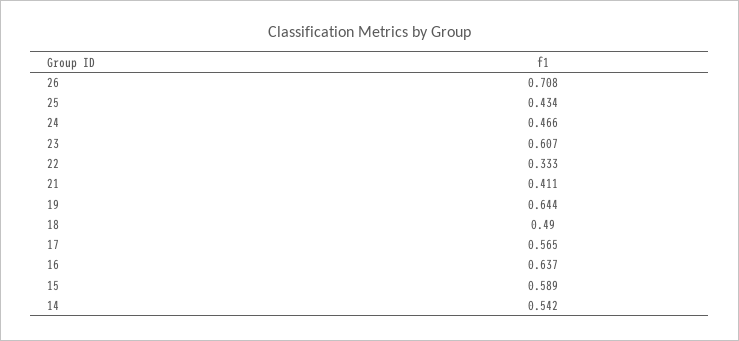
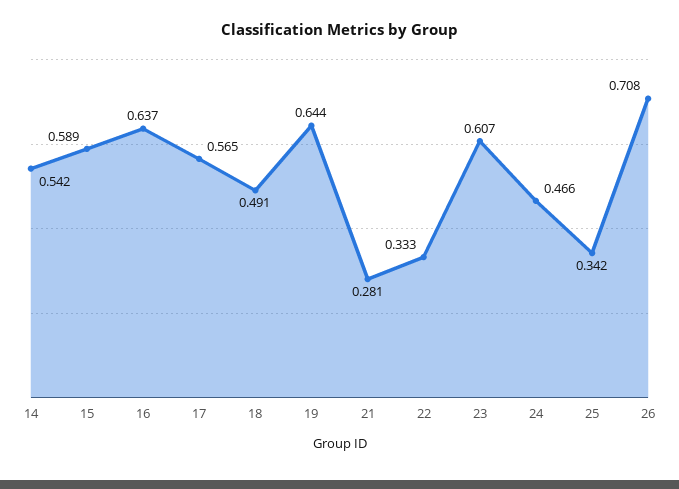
  {
    "26": 0.708,
-   "25": 0.434,
+   "25": 0.342,
    "24": 0.466,
    "23": 0.607,
    "22": 0.333,
-   "21": 0.411,
+   "21": 0.281,
    "19": 0.644,
-   "18": 0.49,
+   "18": 0.491,
    "17": 0.565,
    "16": 0.637,
    "15": 0.589,
    "14": 0.542
  }

